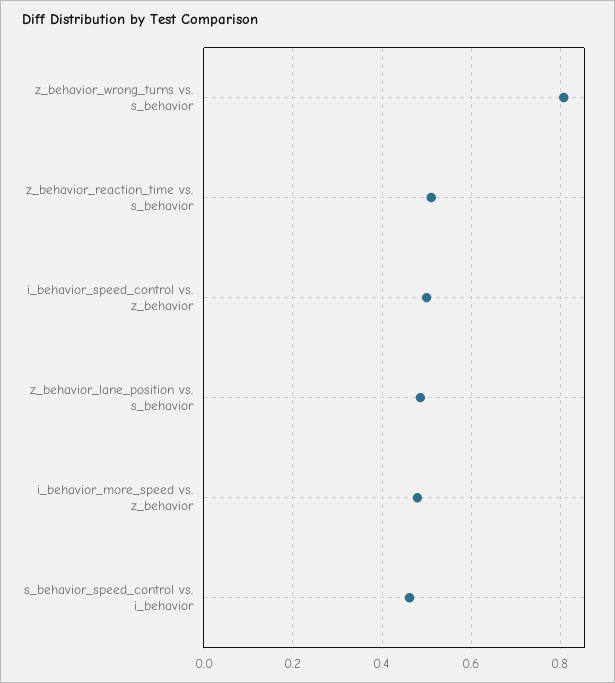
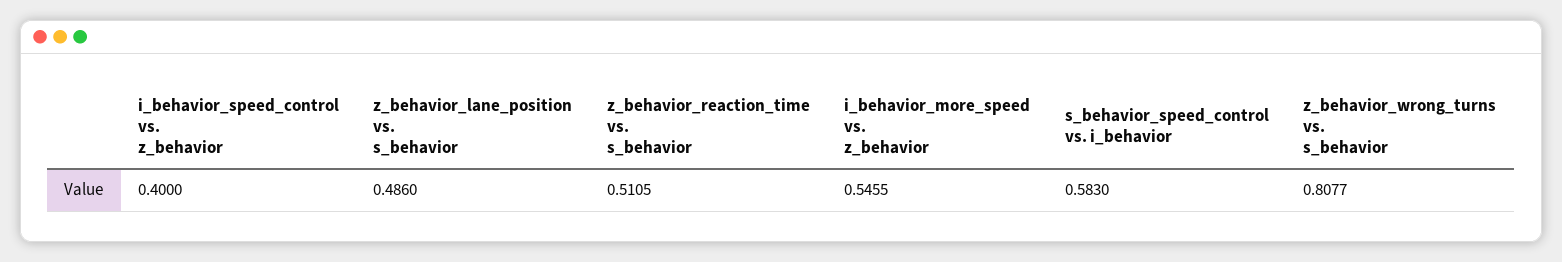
  {
    "z_behavior_wrong_turns vs. s_behavior": 0.8077,
    "z_behavior_reaction_time vs. s_behavior": 0.5105,
-   "i_behavior_speed_control vs. z_behavior": 0.5,
+   "i_behavior_speed_control vs. z_behavior": 0.4,
    "z_behavior_lane_position vs. s_behavior": 0.486,
-   "i_behavior_more_speed vs. z_behavior": 0.48,
+   "i_behavior_more_speed vs. z_behavior": 0.5455,
-   "s_behavior_speed_control vs. i_behavior": 0.46
+   "s_behavior_speed_control vs. i_behavior": 0.583
  }

